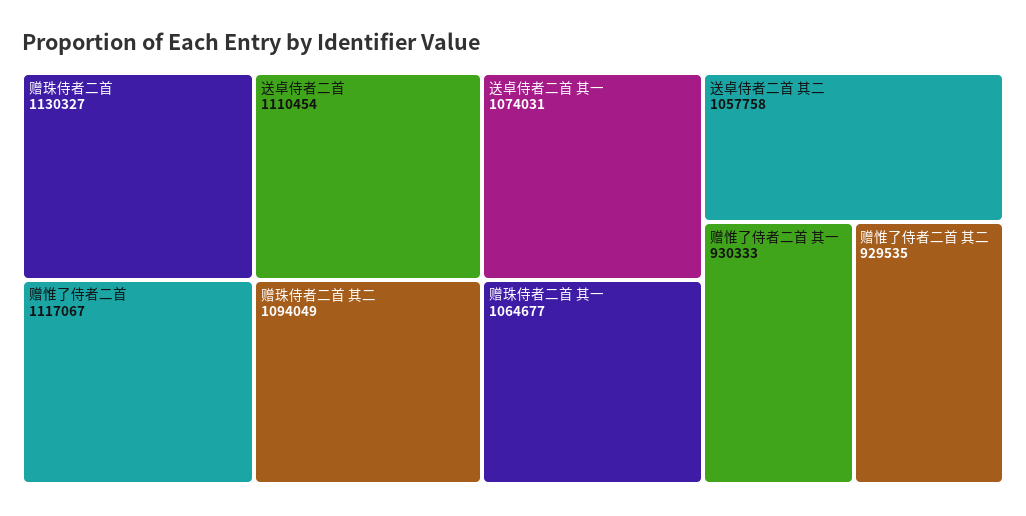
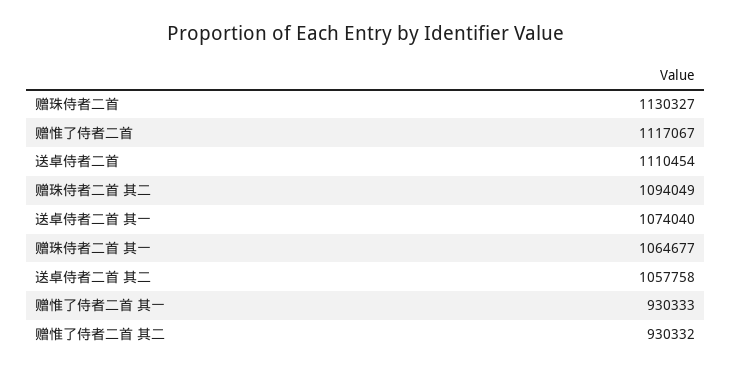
  {
    "赠珠侍者二首": 1130327,
    "赠惟了侍者二首": 1117067,
    "送卓侍者二首": 1110454,
    "赠珠侍者二首 其二": 1094049,
-   "送卓侍者二首 其一": 1074031,
+   "送卓侍者二首 其一": 1074040,
    "赠珠侍者二首 其一": 1064677,
    "送卓侍者二首 其二": 1057758,
    "赠惟了侍者二首 其一": 930333,
-   "赠惟了侍者二首 其二": 929535
+   "赠惟了侍者二首 其二": 930332
  }

